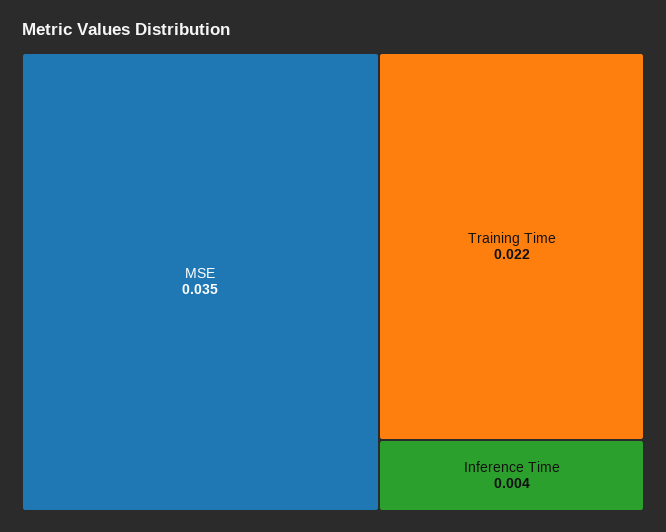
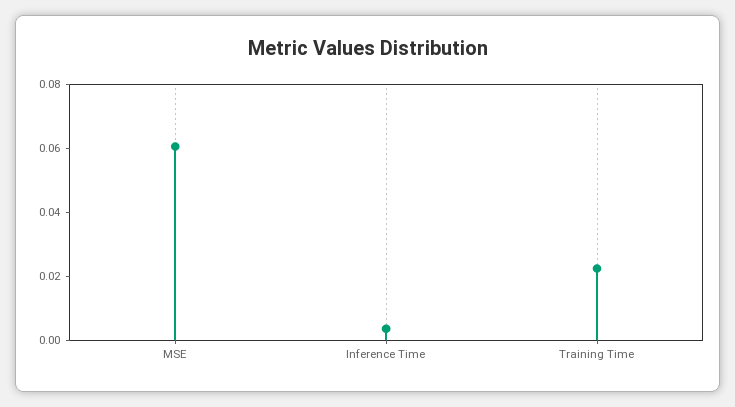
  {
-   "MSE": 0.035,
+   "MSE": 0.06,
    "Training Time": 0.022,
    "Inference Time": 0.004
  }

